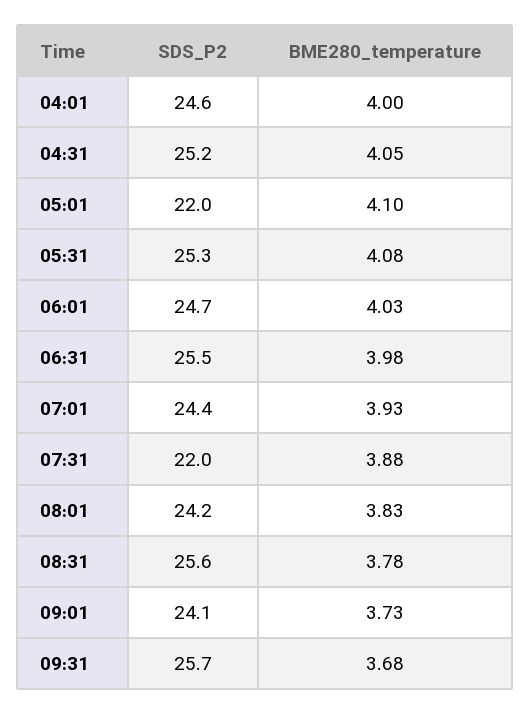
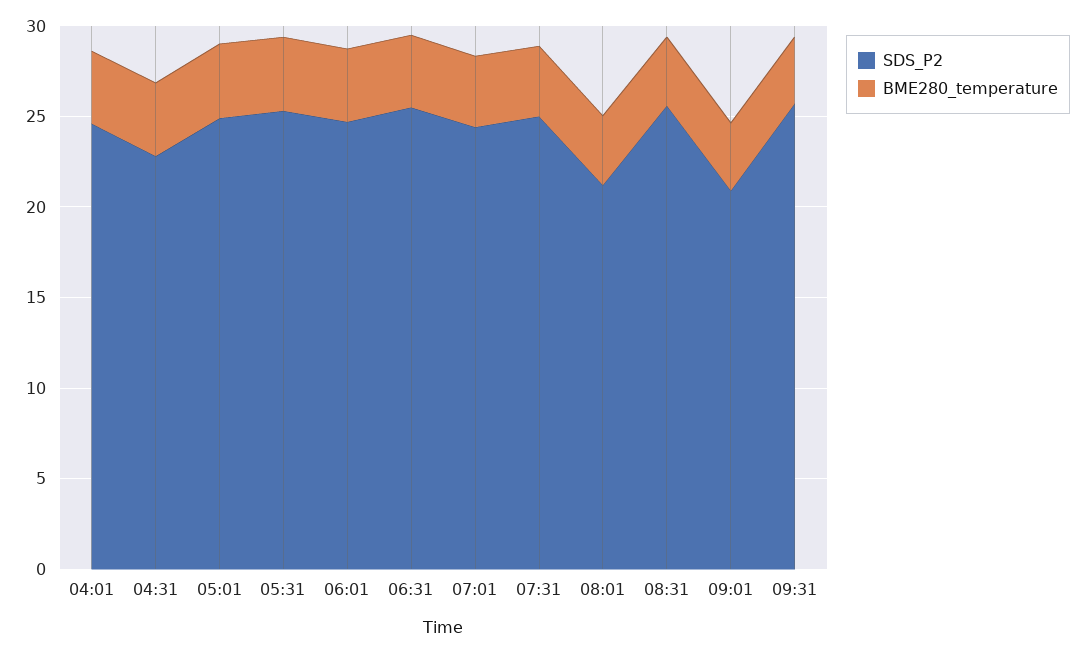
  {
    "SDS_P2": {
      "04:01": 24.6,
-     "04:31": 25.2,
+     "04:31": 23,
-     "05:01": 22,
+     "05:01": 25,
      "05:31": 25.3,
      "06:01": 24.7,
      "06:31": 25.5,
      "07:01": 24.4,
-     "07:31": 22,
+     "07:31": 25,
-     "08:01": 24.2,
+     "08:01": 21,
      "08:31": 25.6,
-     "09:01": 24.1,
+     "09:01": 21,
      "09:31": 25.7
    },
    "BME280_temperature": {
      "04:01": 4,
      "04:31": 4.05,
      "05:01": 4.1,
      "05:31": 4.08,
      "06:01": 4.03,
      "06:31": 3.98,
      "07:01": 3.93,
      "07:31": 3.88,
      "08:01": 3.83,
      "08:31": 3.78,
      "09:01": 3.73,
      "09:31": 3.68
    }
  }

